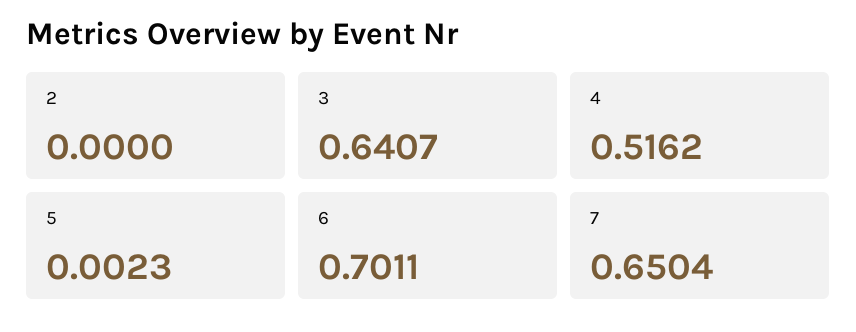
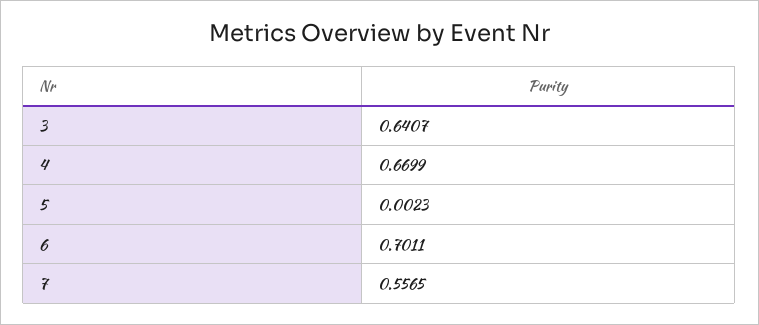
  {
-   "2": 0,
    "3": 0.6407,
-   "4": 0.5162,
+   "4": 0.6699,
    "5": 0.0023,
    "6": 0.7011,
-   "7": 0.6504
+   "7": 0.5565
  }

